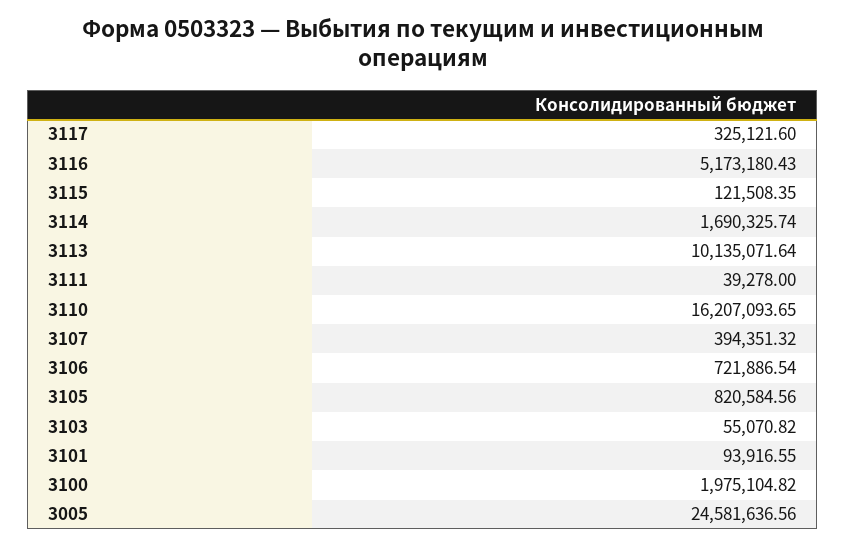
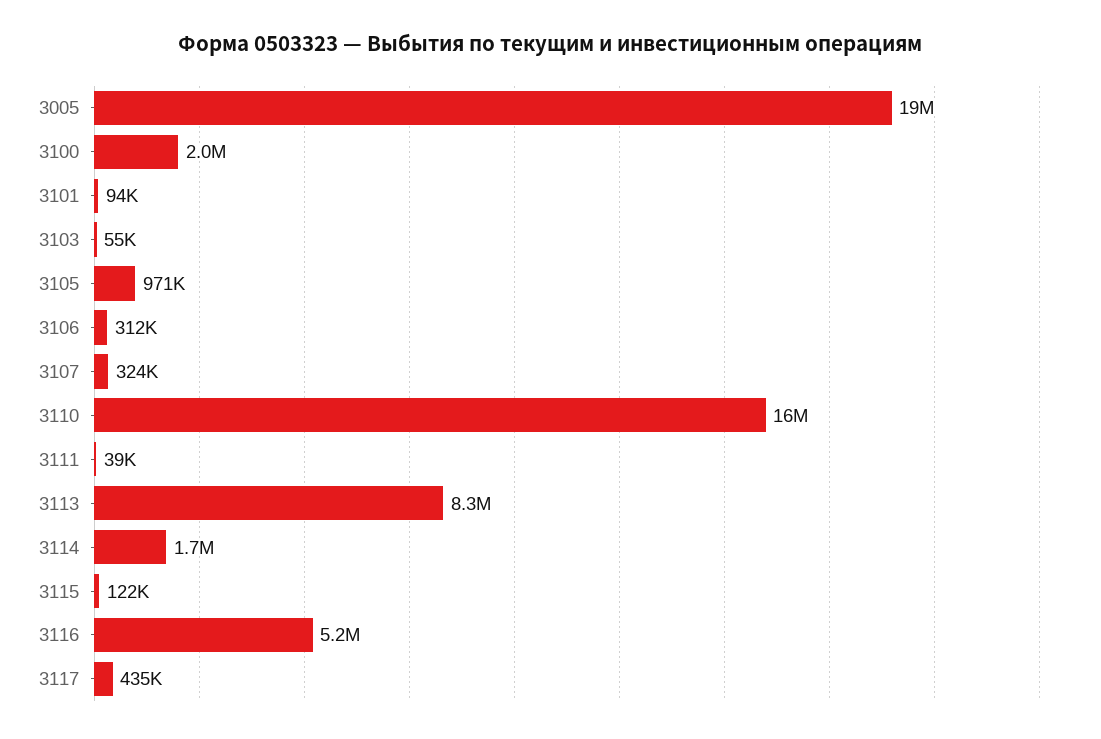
  {
-   "3117": 325121.6,
+   "3117": 435000,
    "3116": 5173180.43,
    "3115": 121508.35,
    "3114": 1690325.74,
-   "3113": 10135071.64,
+   "3113": 8300000,
    "3111": 39278,
    "3110": 16207093.65,
-   "3107": 394351.32,
+   "3107": 324000,
-   "3106": 721886.54,
+   "3106": 312000,
-   "3105": 820584.56,
+   "3105": 971000,
    "3103": 55070.82,
    "3101": 93916.55,
    "3100": 1975104.82,
-   "3005": 24581636.56
+   "3005": 19000000
  }

